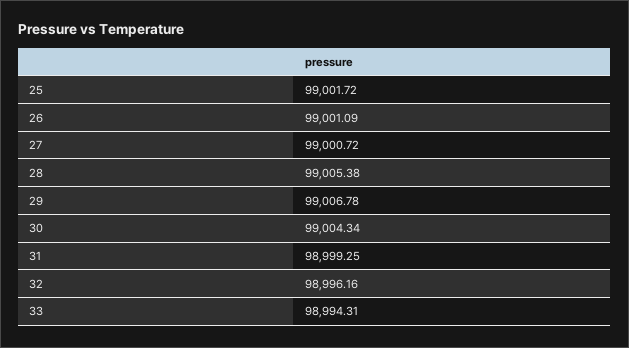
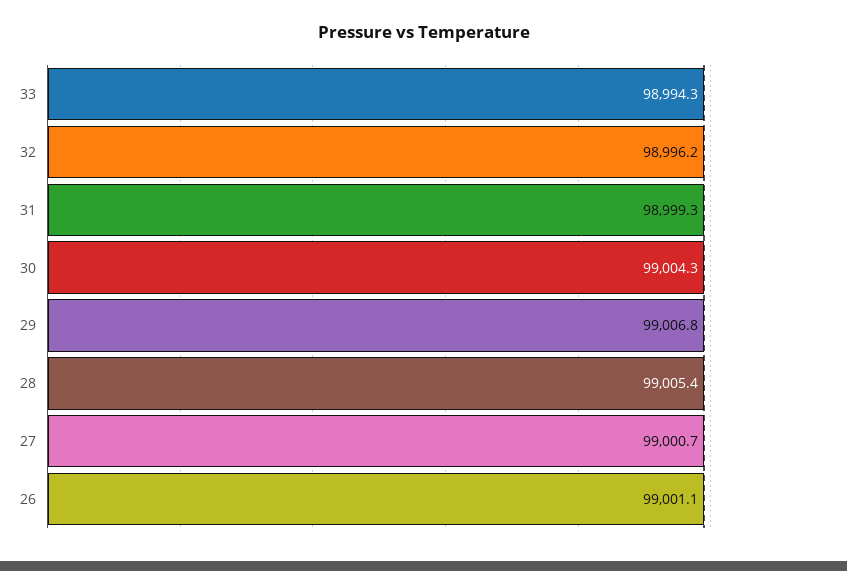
  {
-   "25": 99001.72,
    "26": 99001.09,
    "27": 99000.72,
    "28": 99005.38,
    "29": 99006.78,
    "30": 99004.34,
    "31": 98999.25,
    "32": 98996.16,
    "33": 98994.31
  }

